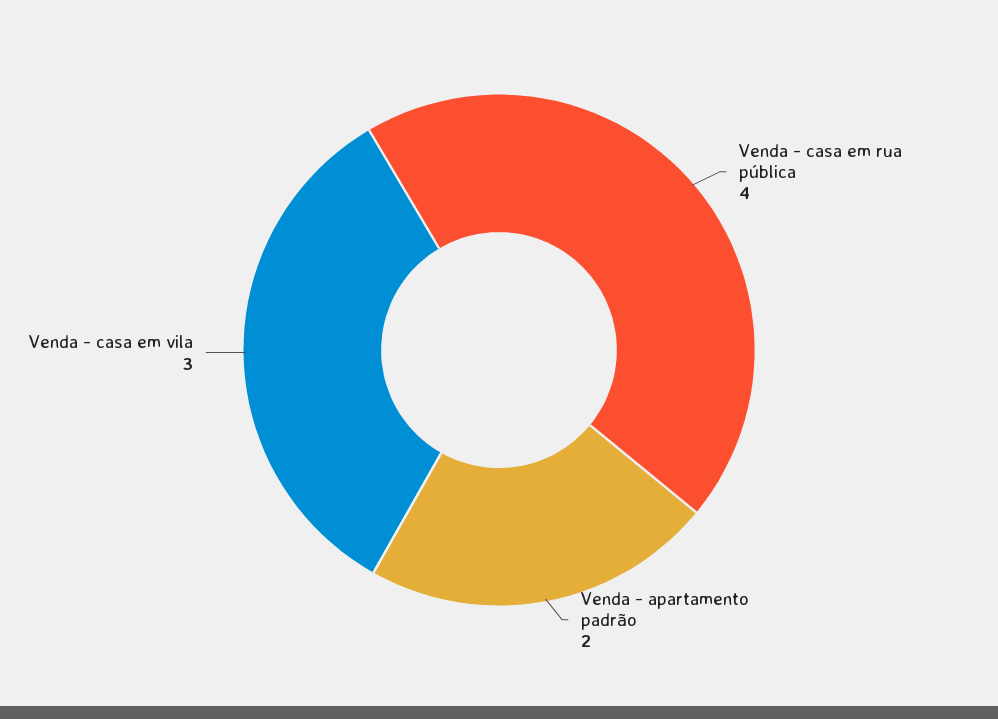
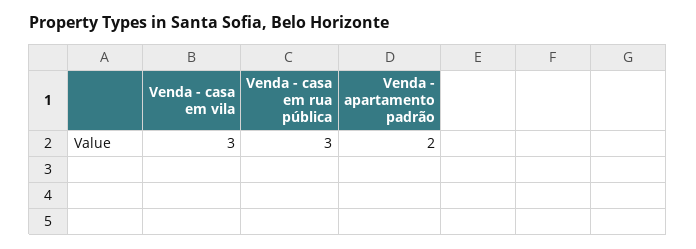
  {
-   "Venda - casa em rua pública": 4,
+   "Venda - casa em rua pública": 3,
    "Venda - apartamento padrão": 2,
    "Venda - casa em vila": 3
  }

